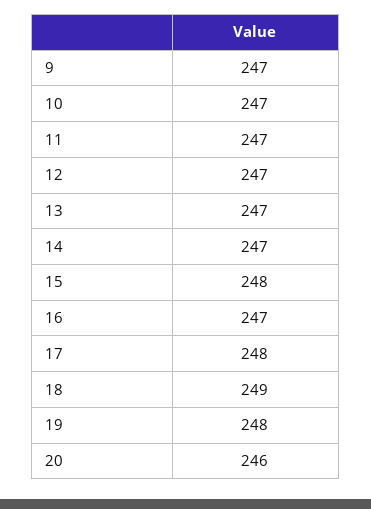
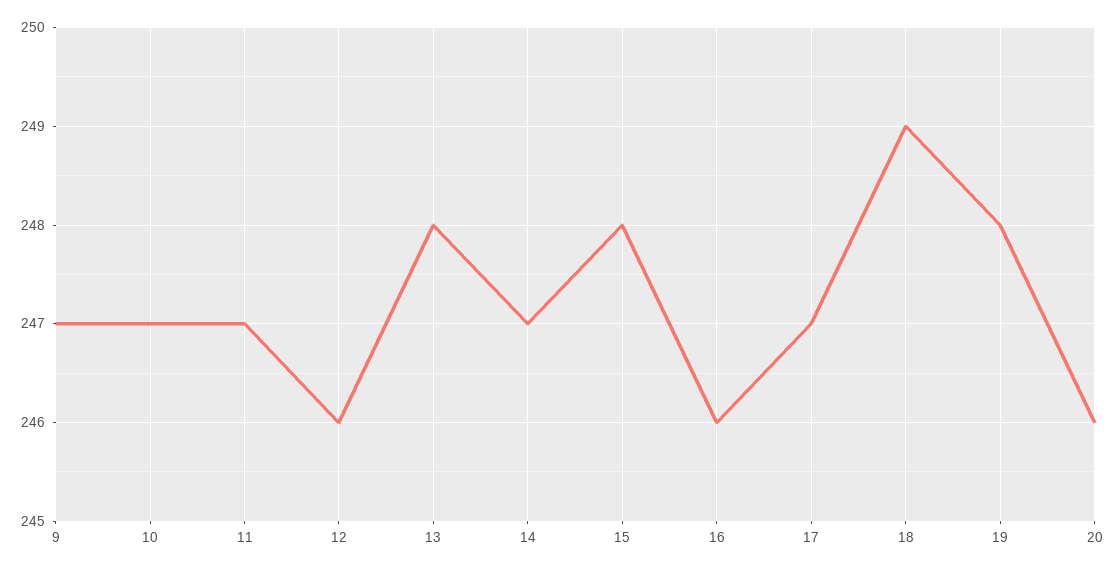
  {
    "9": 247,
    "10": 247,
    "11": 247,
-   "12": 247,
+   "12": 246,
-   "13": 247,
+   "13": 248,
    "14": 247,
    "15": 248,
-   "16": 247,
+   "16": 246,
-   "17": 248,
+   "17": 247,
    "18": 249,
    "19": 248,
    "20": 246
  }

